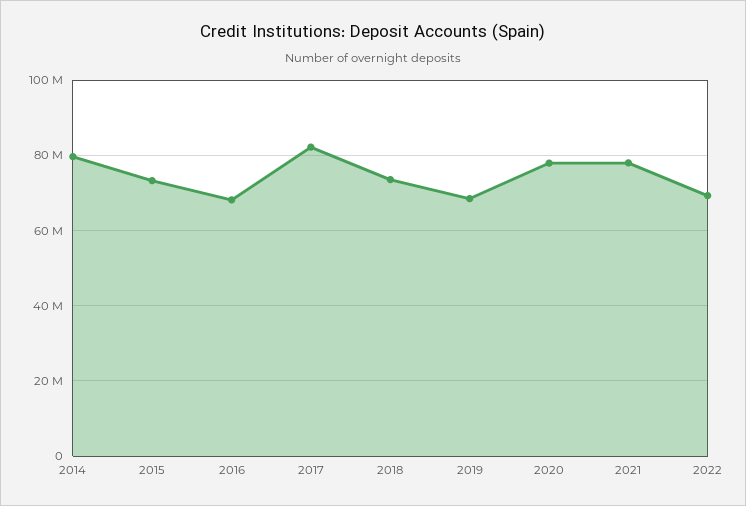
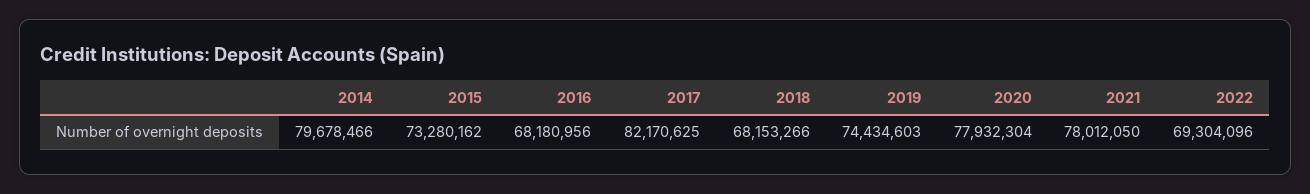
  {
    "2014": 79678466,
    "2015": 73280162,
    "2016": 68180956,
    "2017": 82170625,
-   "2018": 74000000,
+   "2018": 68153266,
-   "2019": 68000000,
+   "2019": 74434603,
    "2020": 77932304,
    "2021": 78012050,
    "2022": 69304096
  }

